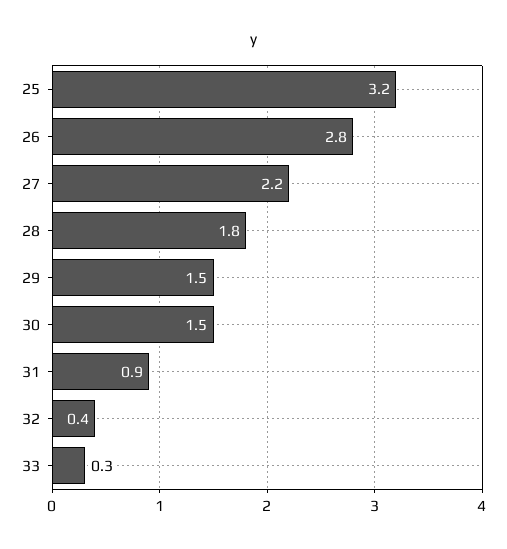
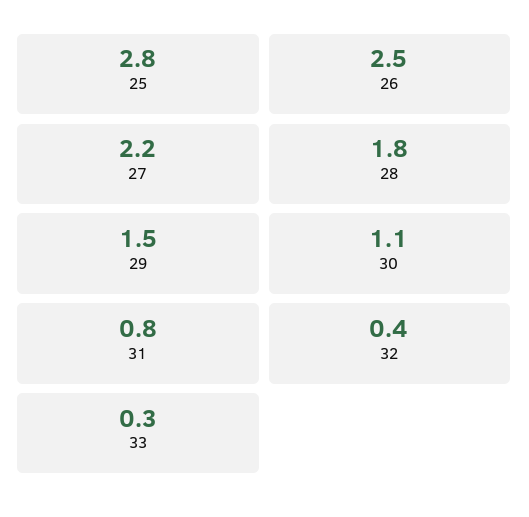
  {
-   "25": 3.2,
+   "25": 2.8,
-   "26": 2.8,
+   "26": 2.5,
    "27": 2.2,
    "28": 1.8,
    "29": 1.5,
-   "30": 1.5,
+   "30": 1.1,
-   "31": 0.9,
+   "31": 0.8,
    "32": 0.4,
    "33": 0.3
  }

